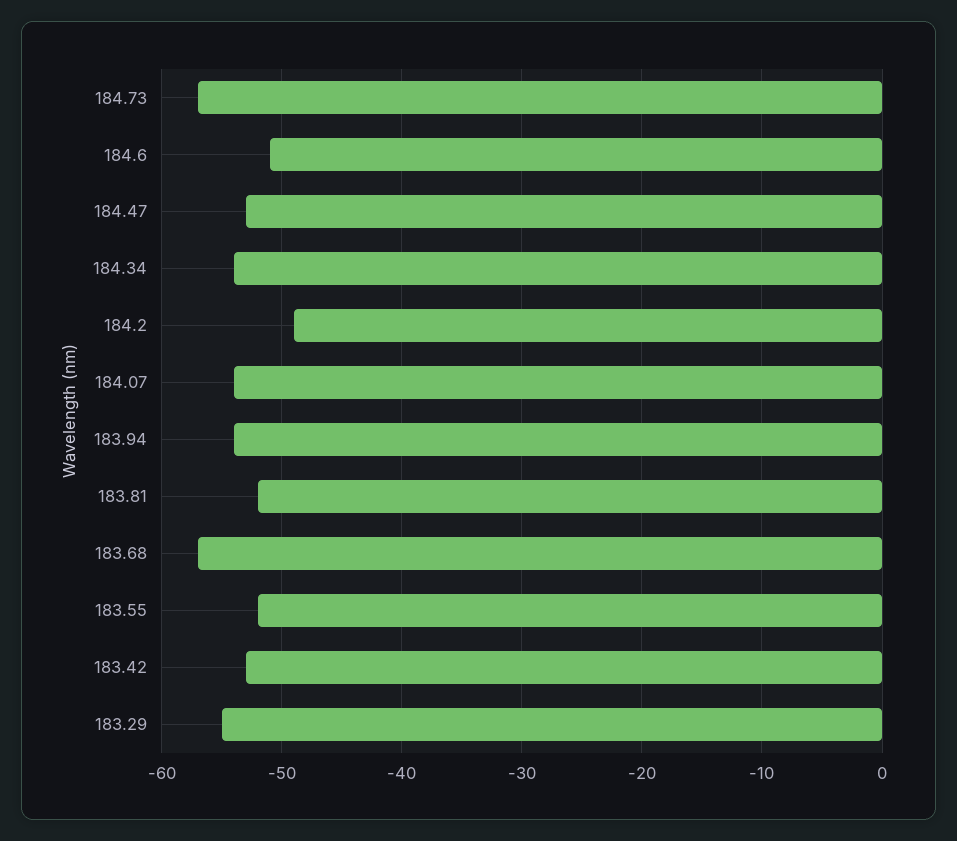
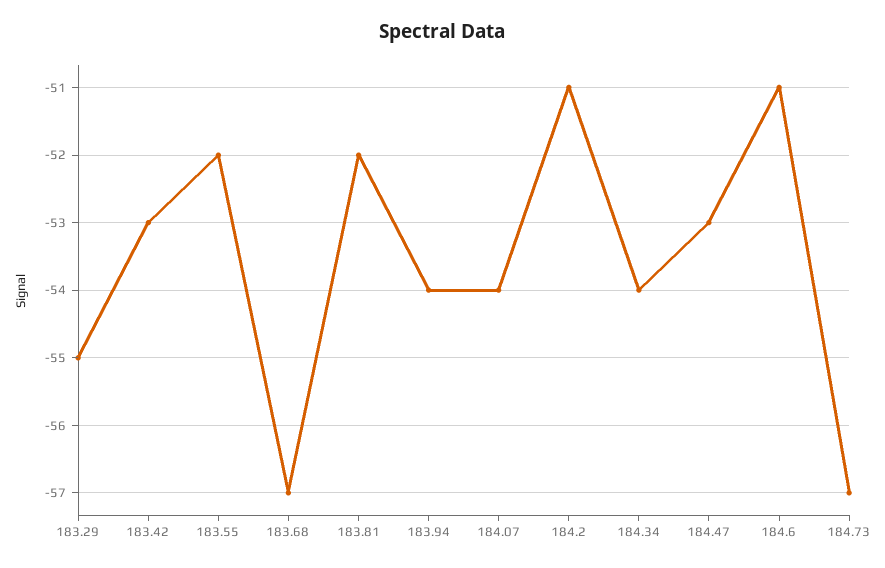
  {
    "184.73": -57,
    "184.6": -51,
    "184.47": -53,
    "184.34": -54,
-   "184.2": -49,
+   "184.2": -51,
    "184.07": -54,
    "183.94": -54,
    "183.81": -52,
    "183.68": -57,
    "183.55": -52,
    "183.42": -53,
    "183.29": -55
  }

